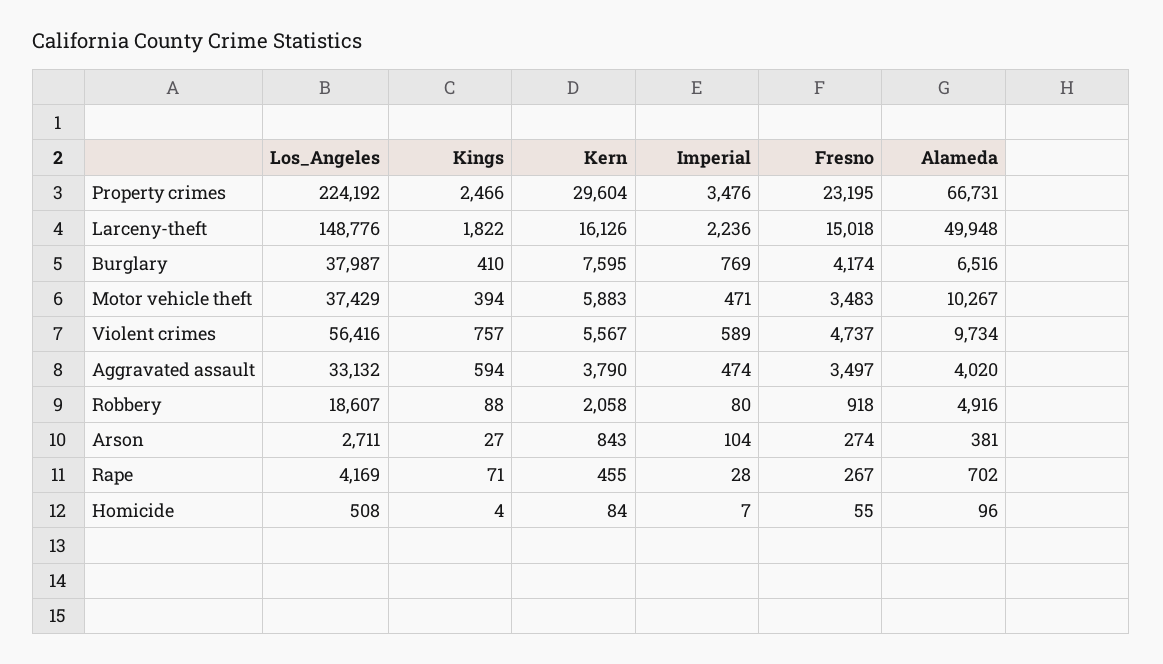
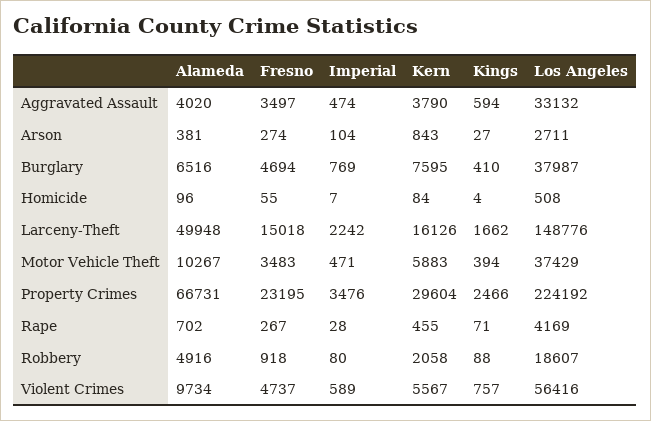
  {
    "Los_Angeles": {
      "Property crimes": 224192,
      "Larceny-theft": 148776,
      "Burglary": 37987,
      "Motor vehicle theft": 37429,
      "Violent crimes": 56416,
      "Aggravated assault": 33132,
      "Robbery": 18607,
      "Arson": 2711,
      "Rape": 4169,
      "Homicide": 508
    },
    "Kings": {
      "Property crimes": 2466,
-     "Larceny-theft": 1822,
+     "Larceny-theft": 1662,
      "Burglary": 410,
      "Motor vehicle theft": 394,
      "Violent crimes": 757,
      "Aggravated assault": 594,
      "Robbery": 88,
      "Arson": 27,
      "Rape": 71,
      "Homicide": 4
    },
    "Kern": {
      "Property crimes": 29604,
      "Larceny-theft": 16126,
      "Burglary": 7595,
      "Motor vehicle theft": 5883,
      "Violent crimes": 5567,
      "Aggravated assault": 3790,
      "Robbery": 2058,
      "Arson": 843,
      "Rape": 455,
      "Homicide": 84
    },
    "Imperial": {
      "Property crimes": 3476,
-     "Larceny-theft": 2236,
+     "Larceny-theft": 2242,
      "Burglary": 769,
      "Motor vehicle theft": 471,
      "Violent crimes": 589,
      "Aggravated assault": 474,
      "Robbery": 80,
      "Arson": 104,
      "Rape": 28,
      "Homicide": 7
    },
    "Fresno": {
      "Property crimes": 23195,
      "Larceny-theft": 15018,
-     "Burglary": 4174,
+     "Burglary": 4694,
      "Motor vehicle theft": 3483,
      "Violent crimes": 4737,
      "Aggravated assault": 3497,
      "Robbery": 918,
      "Arson": 274,
      "Rape": 267,
      "Homicide": 55
    },
    "Alameda": {
      "Property crimes": 66731,
      "Larceny-theft": 49948,
      "Burglary": 6516,
      "Motor vehicle theft": 10267,
      "Violent crimes": 9734,
      "Aggravated assault": 4020,
      "Robbery": 4916,
      "Arson": 381,
      "Rape": 702,
      "Homicide": 96
    }
  }

